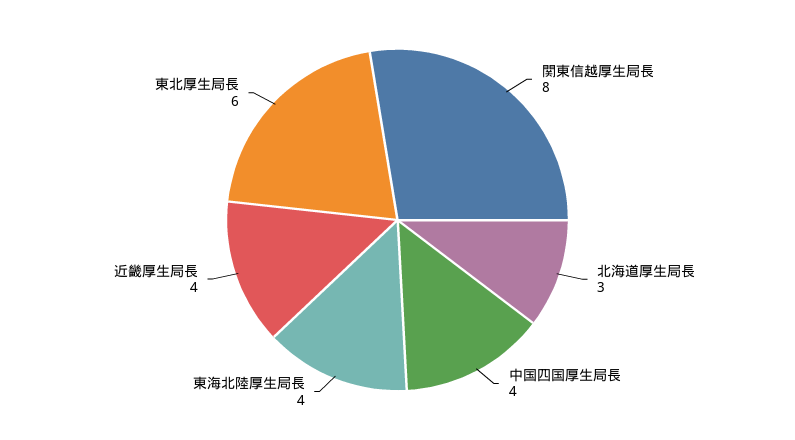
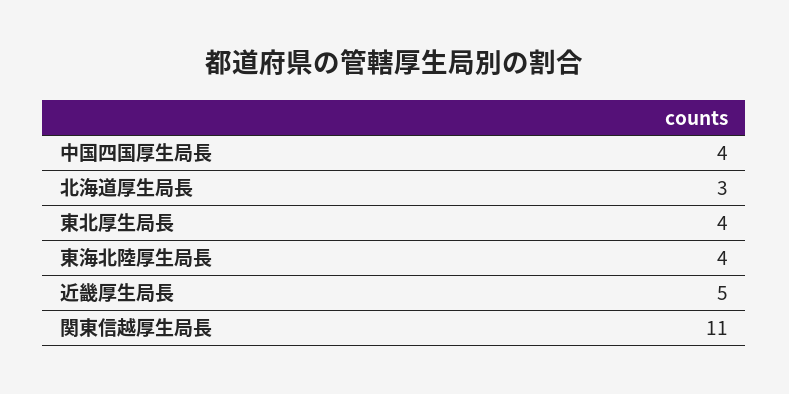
  {
-   "関東信越厚生局長": 8,
+   "関東信越厚生局長": 11,
    "北海道厚生局長": 3,
    "中国四国厚生局長": 4,
    "東海北陸厚生局長": 4,
-   "近畿厚生局長": 4,
+   "近畿厚生局長": 5,
-   "東北厚生局長": 6
+   "東北厚生局長": 4
  }

